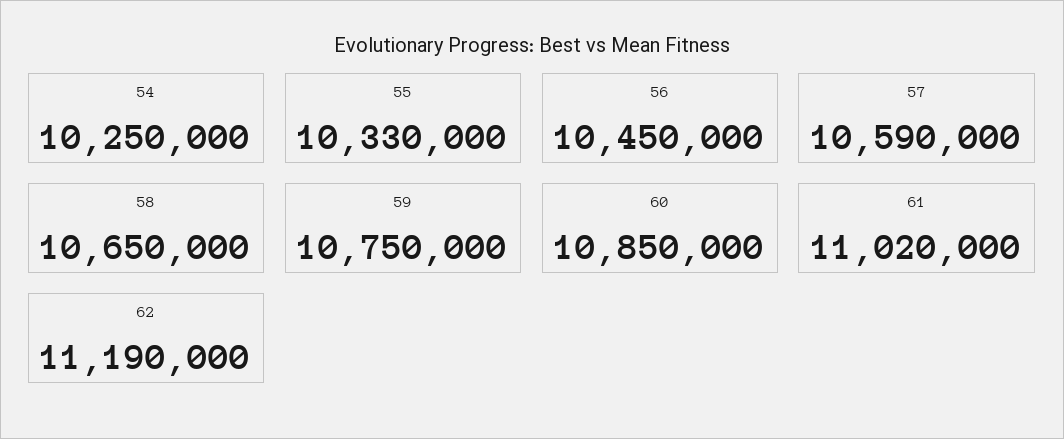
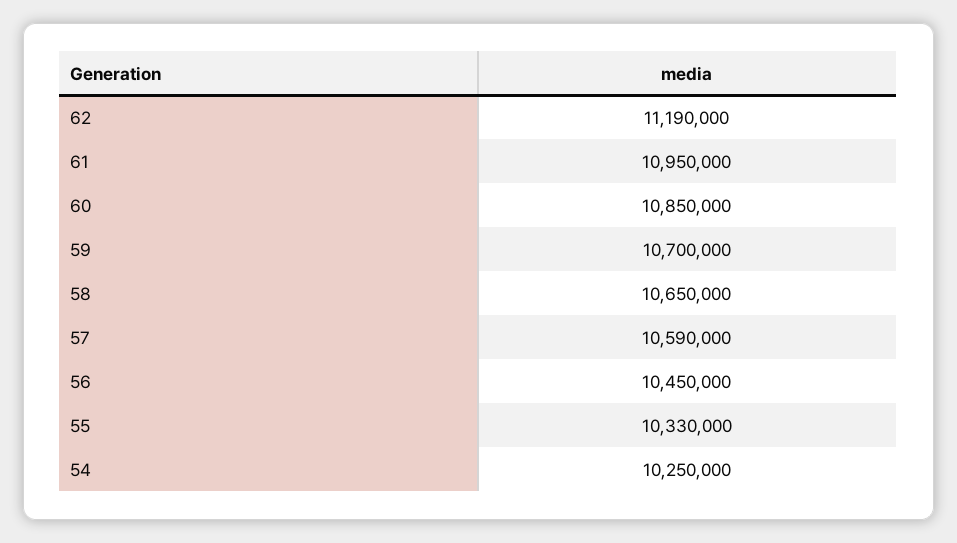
  {
    "54": 10250000,
    "55": 10330000,
    "56": 10450000,
    "57": 10590000,
    "58": 10650000,
-   "59": 10750000,
+   "59": 10700000,
    "60": 10850000,
-   "61": 11020000,
+   "61": 10950000,
    "62": 11190000
  }

